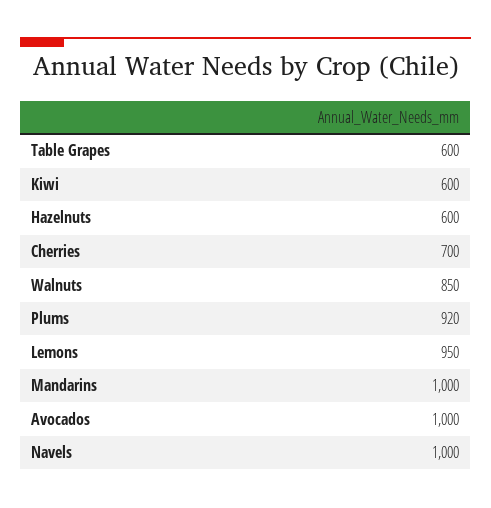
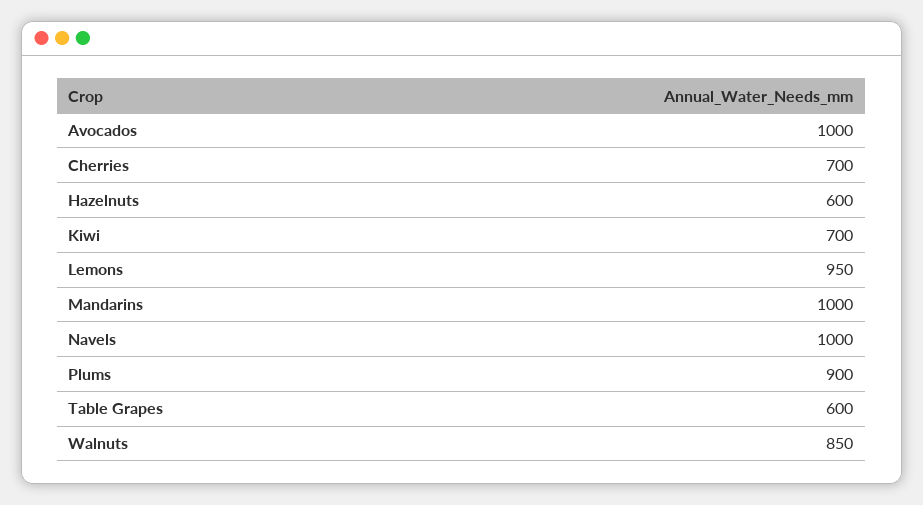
  {
    "Table Grapes": 600,
-   "Kiwi": 600,
+   "Kiwi": 700,
    "Hazelnuts": 600,
    "Cherries": 700,
    "Walnuts": 850,
-   "Plums": 920,
+   "Plums": 900,
    "Lemons": 950,
    "Mandarins": 1000,
    "Avocados": 1000,
    "Navels": 1000
  }

